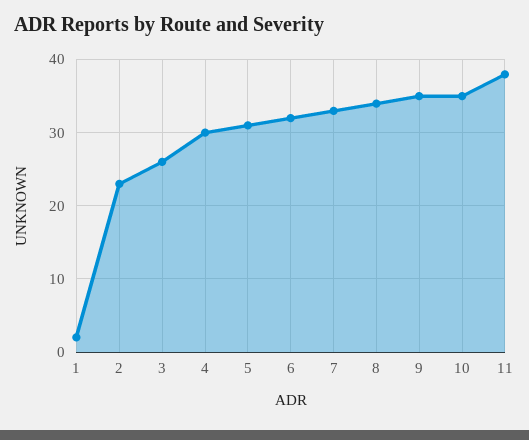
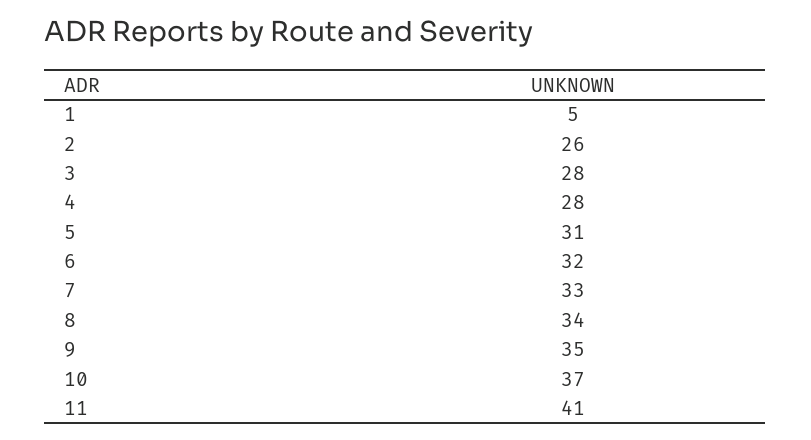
  {
-   "1": 2,
+   "1": 5,
-   "2": 23,
+   "2": 26,
-   "3": 26,
+   "3": 28,
-   "4": 30,
+   "4": 28,
    "5": 31,
    "6": 32,
    "7": 33,
    "8": 34,
    "9": 35,
-   "10": 35,
+   "10": 37,
-   "11": 38
+   "11": 41
  }

